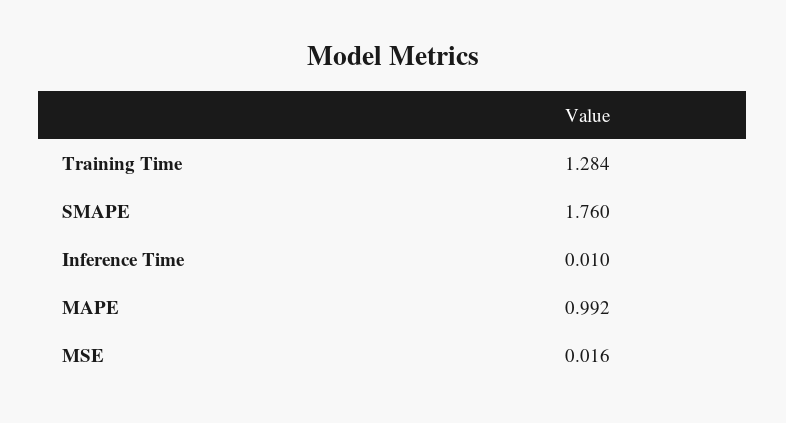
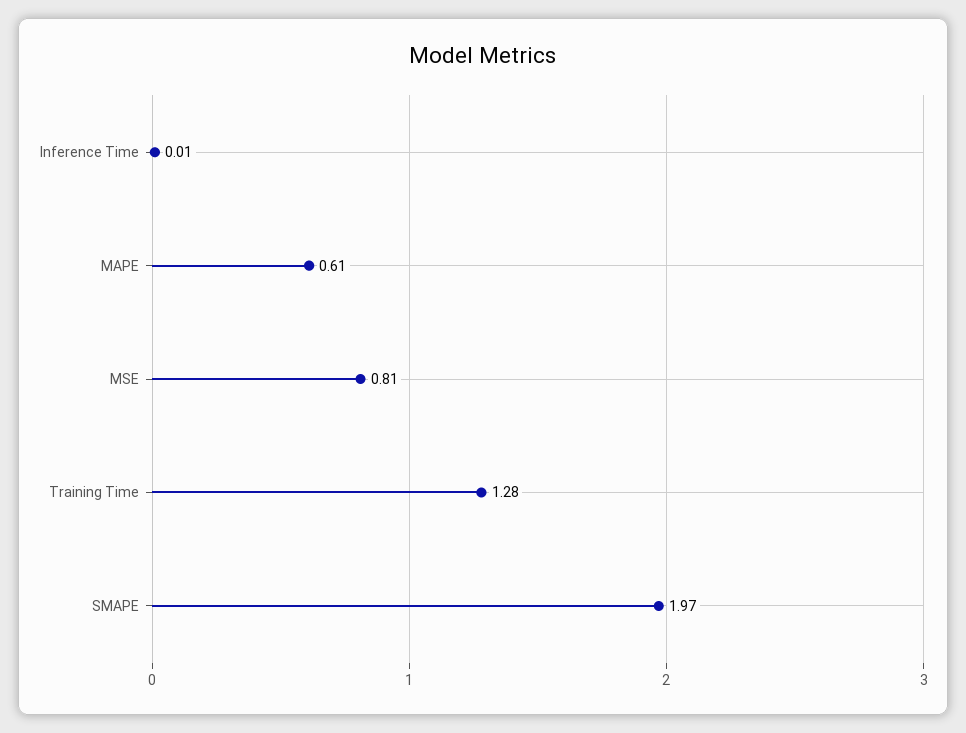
  {
    "Training Time": 1.284,
-   "SMAPE": 1.76,
+   "SMAPE": 1.97,
    "Inference Time": 0.01,
-   "MAPE": 0.992,
+   "MAPE": 0.61,
-   "MSE": 0.016
+   "MSE": 0.81
  }

